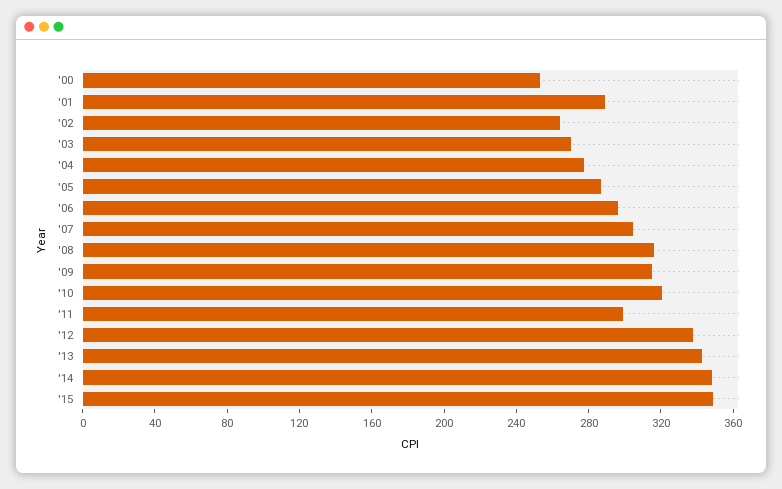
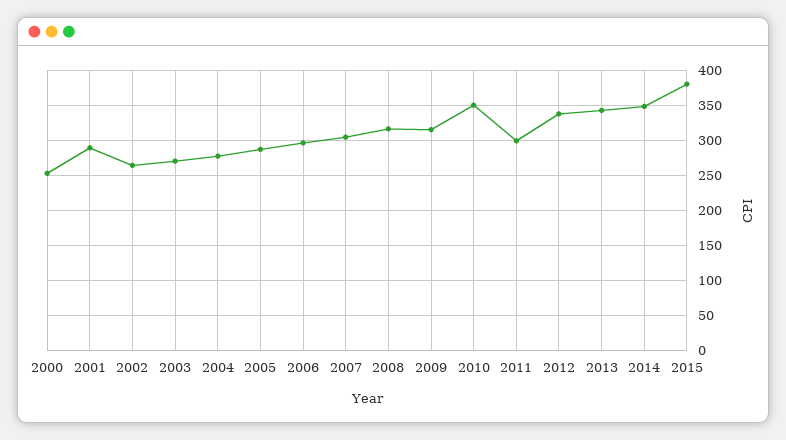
  {
    "'00": 250,
    "'01": 290,
    "'02": 260,
    "'03": 270,
    "'04": 280,
    "'05": 290,
    "'06": 300,
    "'07": 300,
    "'08": 320,
    "'09": 320,
-   "'10": 320,
+   "'10": 350,
    "'11": 300,
    "'12": 340,
    "'13": 340,
    "'14": 350,
-   "'15": 350
+   "'15": 380
  }

